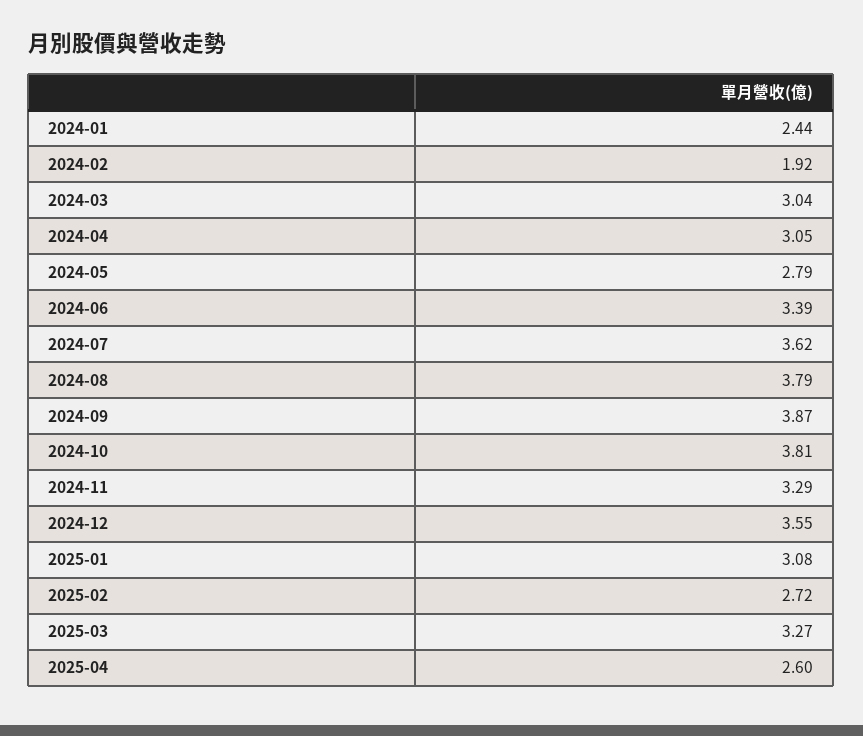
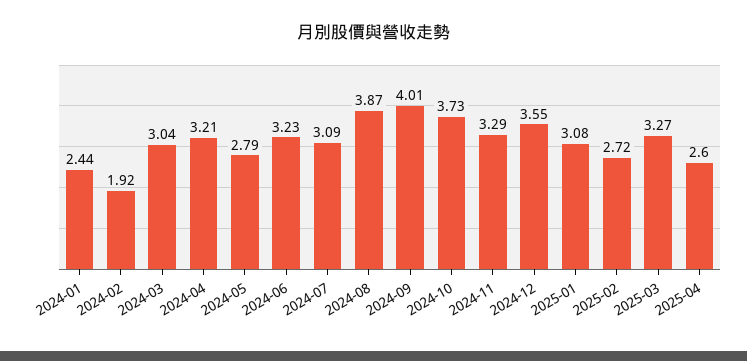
  {
    "2024-01": 2.44,
    "2024-02": 1.92,
    "2024-03": 3.04,
-   "2024-04": 3.05,
+   "2024-04": 3.21,
    "2024-05": 2.79,
-   "2024-06": 3.39,
+   "2024-06": 3.23,
-   "2024-07": 3.62,
+   "2024-07": 3.09,
-   "2024-08": 3.79,
+   "2024-08": 3.87,
-   "2024-09": 3.87,
+   "2024-09": 4.01,
-   "2024-10": 3.81,
+   "2024-10": 3.73,
    "2024-11": 3.29,
    "2024-12": 3.55,
    "2025-01": 3.08,
    "2025-02": 2.72,
    "2025-03": 3.27,
    "2025-04": 2.6
  }

